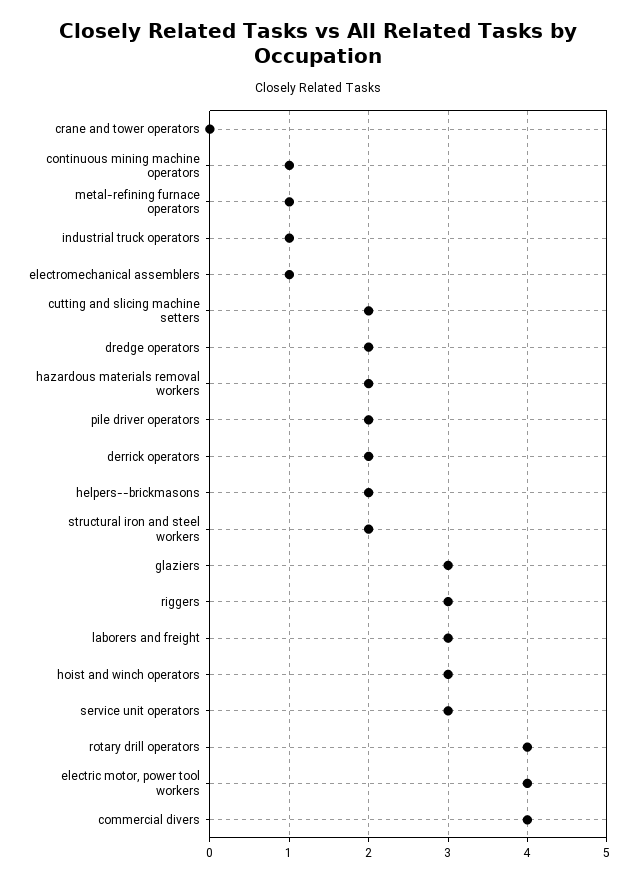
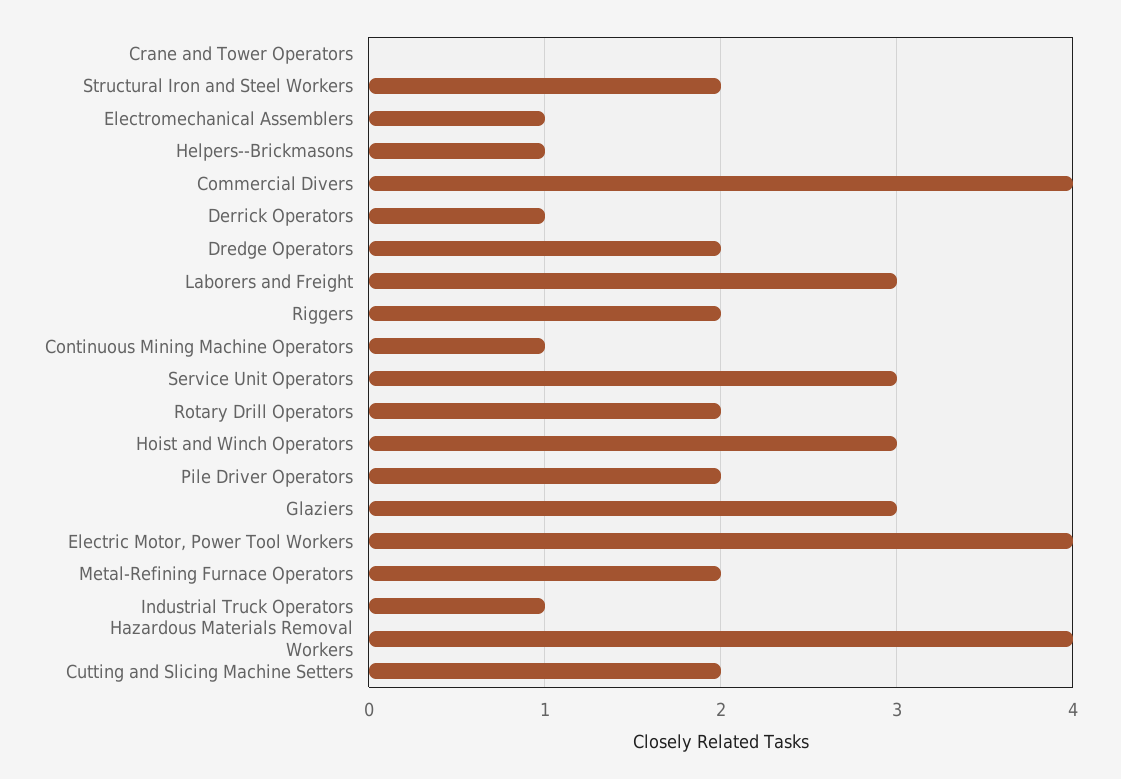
  {
    "crane and tower operators": 0,
    "continuous mining machine operators": 1,
-   "metal-refining furnace operators": 1,
+   "metal-refining furnace operators": 2,
    "industrial truck operators": 1,
    "electromechanical assemblers": 1,
    "cutting and slicing machine setters": 2,
    "dredge operators": 2,
-   "hazardous materials removal workers": 2,
+   "hazardous materials removal workers": 4,
    "pile driver operators": 2,
-   "derrick operators": 2,
+   "derrick operators": 1,
-   "helpers--brickmasons": 2,
+   "helpers--brickmasons": 1,
    "structural iron and steel workers": 2,
    "glaziers": 3,
-   "riggers": 3,
+   "riggers": 2,
    "laborers and freight": 3,
    "hoist and winch operators": 3,
    "service unit operators": 3,
-   "rotary drill operators": 4,
+   "rotary drill operators": 2,
    "electric motor, power tool workers": 4,
    "commercial divers": 4
  }

